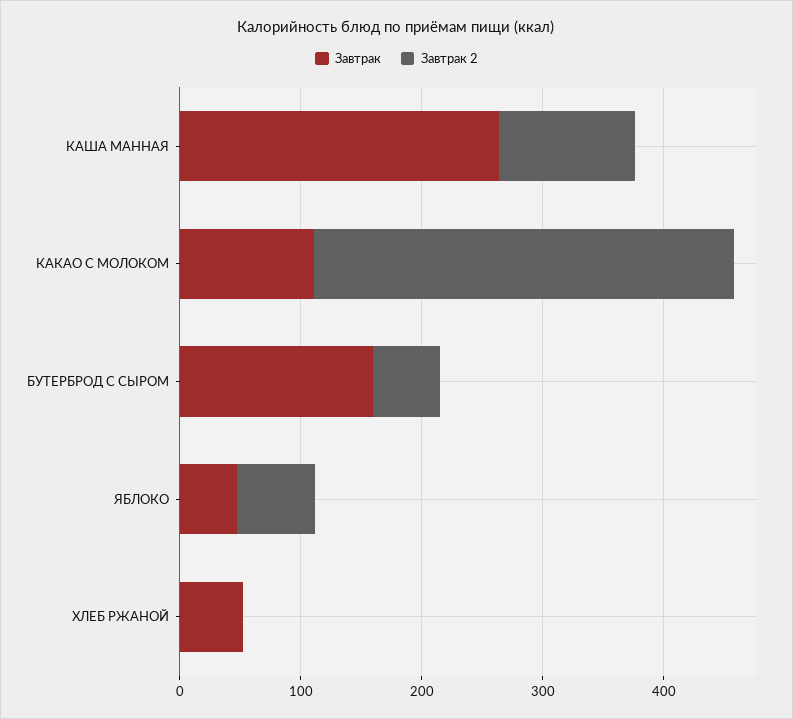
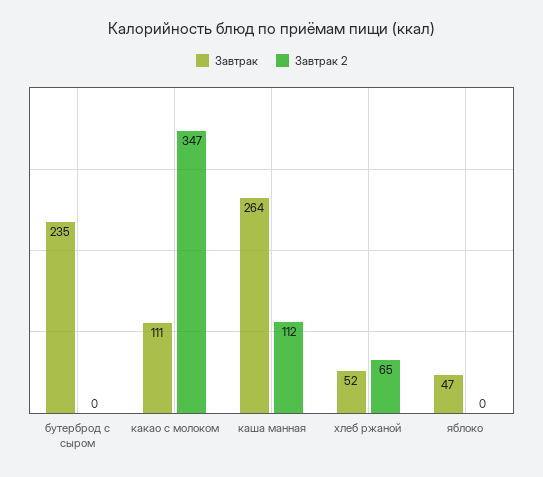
  {
    "Завтрак": {
      "КАША МАННАЯ": 264,
      "КАКАО С МОЛОКОМ": 111,
-     "БУТЕРБРОД С СЫРОМ": 160,
+     "БУТЕРБРОД С СЫРОМ": 235,
      "ЯБЛОКО": 47,
      "ХЛЕБ РЖАНОЙ": 52
    },
    "Завтрак 2": {
      "КАША МАННАЯ": 112,
      "КАКАО С МОЛОКОМ": 347,
-     "БУТЕРБРОД С СЫРОМ": 60,
+     "БУТЕРБРОД С СЫРОМ": 0,
-     "ЯБЛОКО": 60,
+     "ЯБЛОКО": 0,
-     "ХЛЕБ РЖАНОЙ": 0
+     "ХЛЕБ РЖАНОЙ": 65
    }
  }

